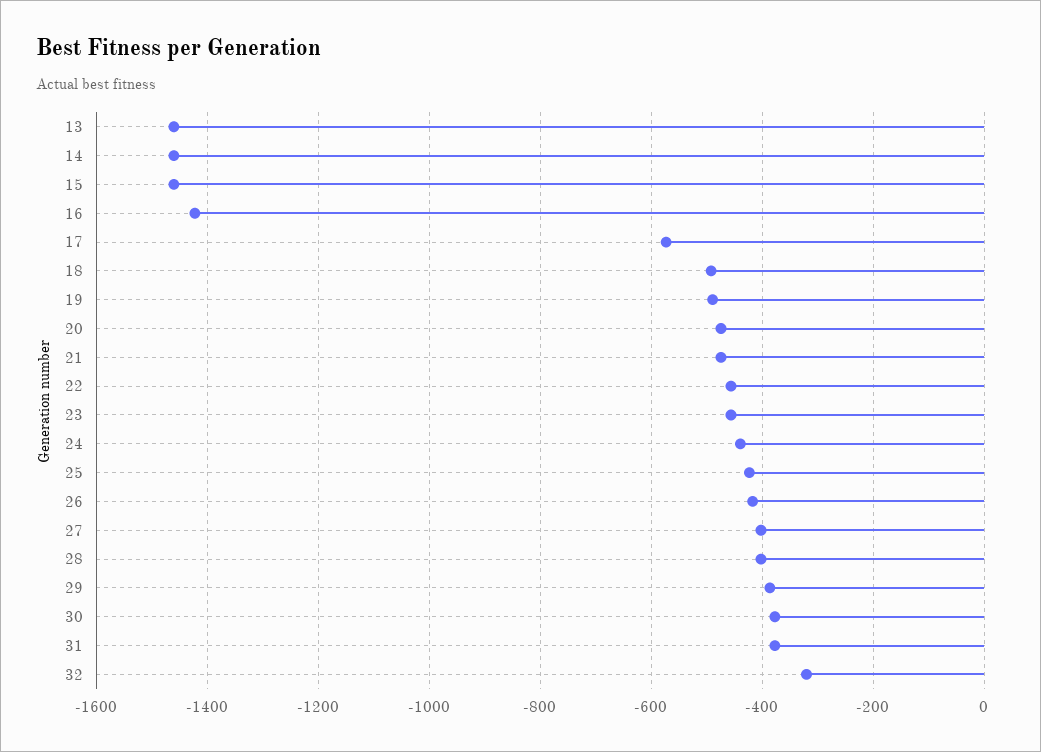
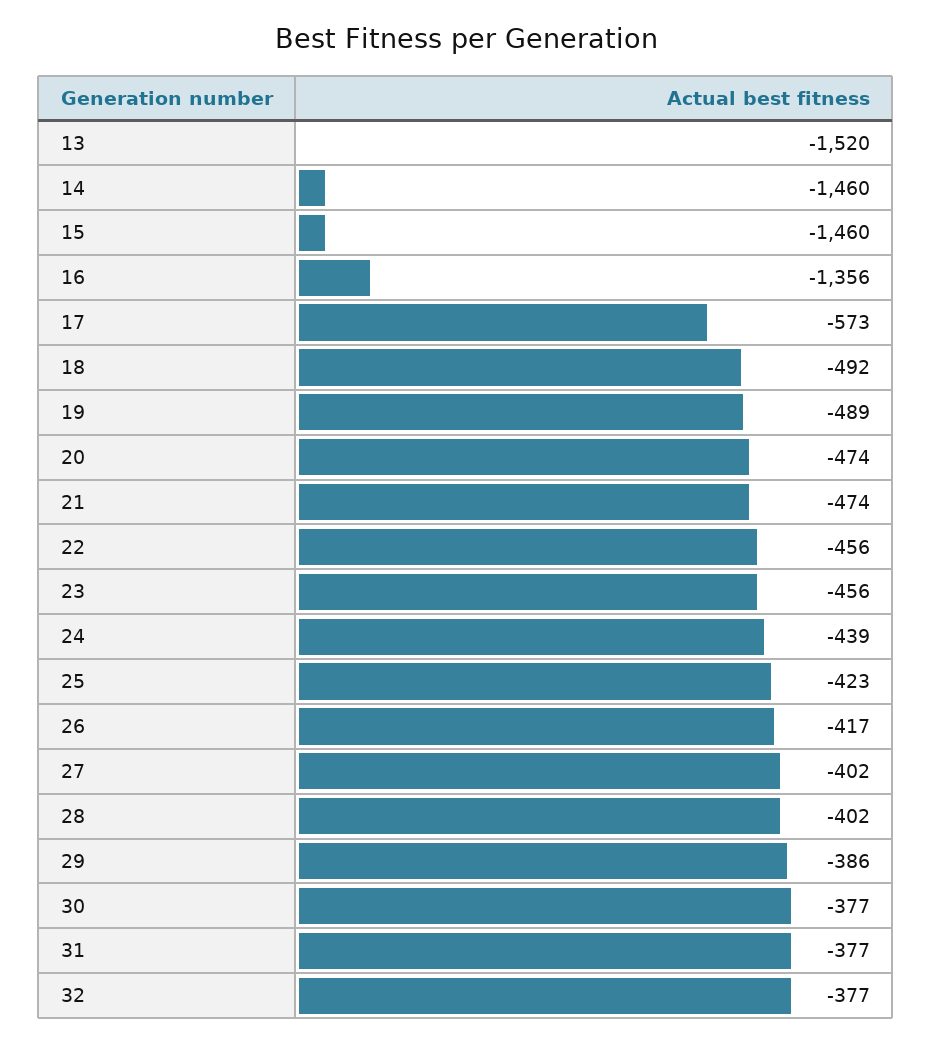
  {
-   "13": -1460,
+   "13": -1520,
    "14": -1460,
    "15": -1460,
-   "16": -1420,
+   "16": -1356,
    "17": -573,
    "18": -492,
    "19": -489,
    "20": -474,
    "21": -474,
    "22": -456,
    "23": -456,
    "24": -439,
    "25": -423,
    "26": -417,
    "27": -402,
    "28": -402,
    "29": -386,
    "30": -377,
    "31": -377,
-   "32": -320
+   "32": -377
  }

